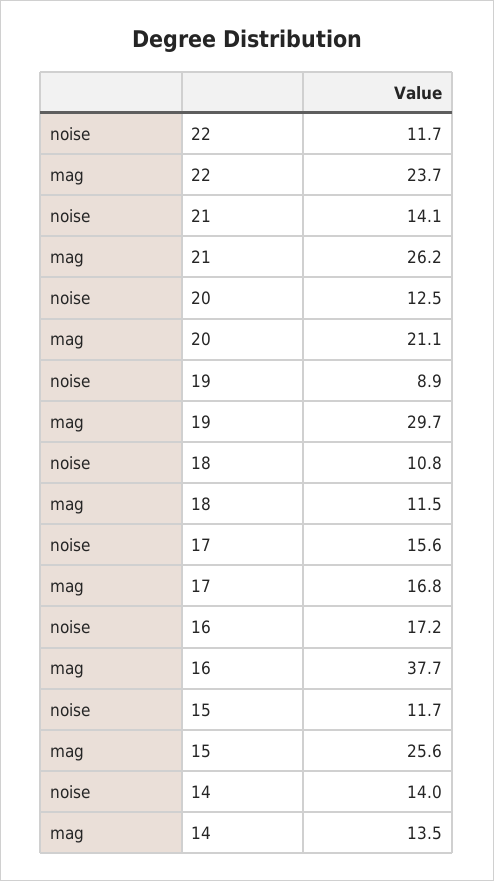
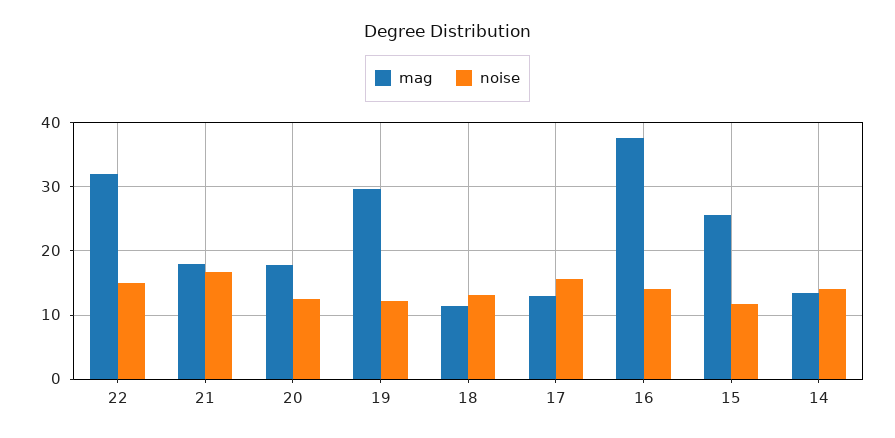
  {
    "noise": {
-     "22": 11.7,
+     "22": 15,
-     "21": 14.1,
+     "21": 17,
      "20": 12.5,
-     "19": 8.9,
+     "19": 12,
-     "18": 10.8,
+     "18": 13,
      "17": 15.6,
-     "16": 17.2,
+     "16": 14,
      "15": 11.7,
      "14": 14
    },
    "mag": {
-     "22": 23.7,
+     "22": 32,
-     "21": 26.2,
+     "21": 18,
-     "20": 21.1,
+     "20": 18,
      "19": 29.7,
      "18": 11.5,
-     "17": 16.8,
+     "17": 13,
      "16": 37.7,
      "15": 25.6,
      "14": 13.5
    }
  }

